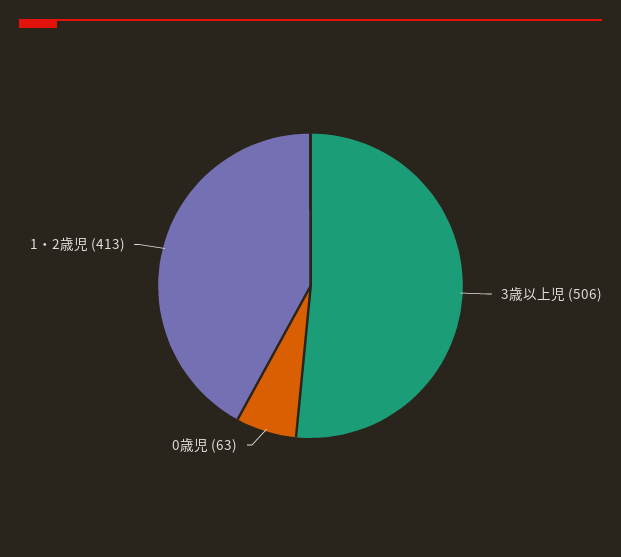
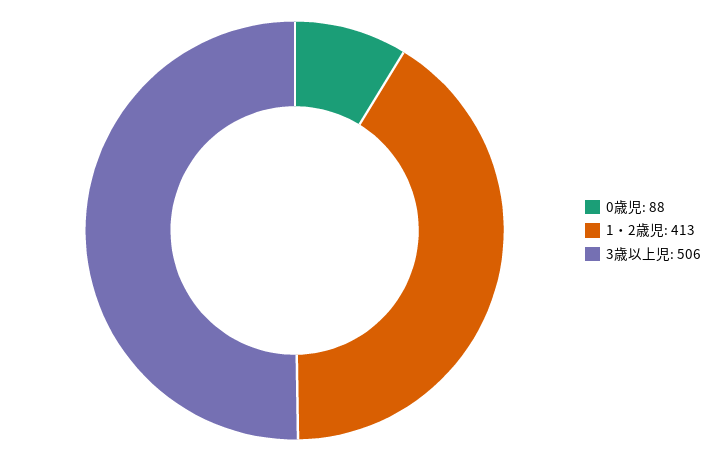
  {
    "3歳以上児": 506,
-   "0歳児": 63,
+   "0歳児": 88,
    "1・2歳児": 413
  }

